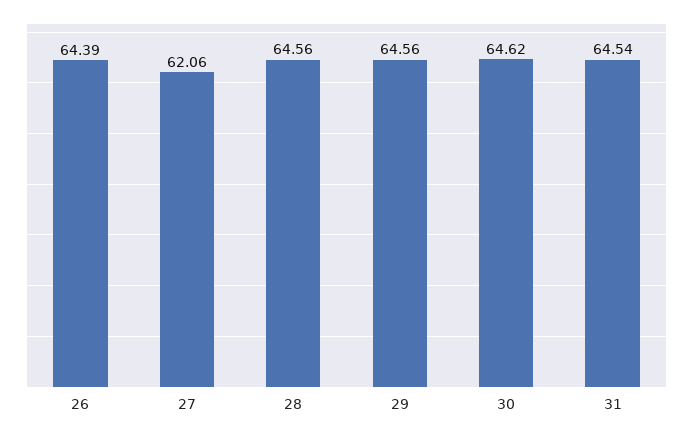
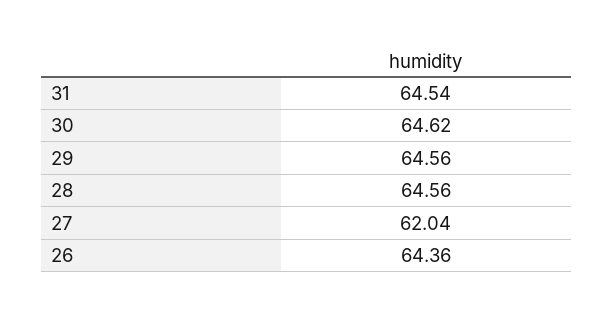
  {
-   "26": 64.39,
+   "26": 64.36,
-   "27": 62.06,
+   "27": 62.04,
    "28": 64.56,
    "29": 64.56,
    "30": 64.62,
    "31": 64.54
  }

